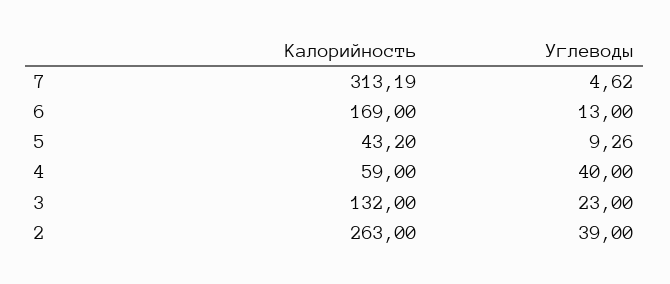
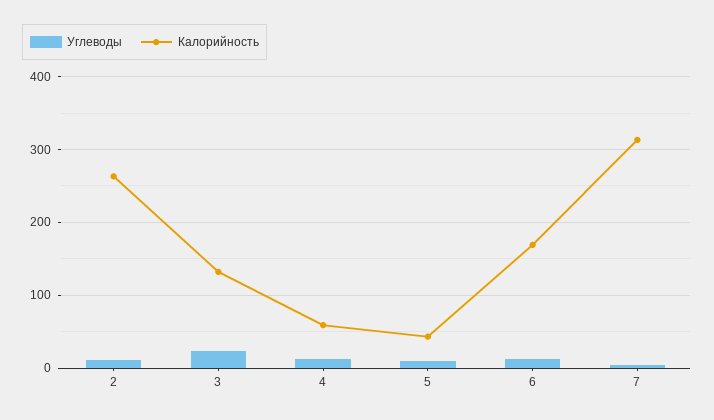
  {
    "Калорийность": {
      "7": 313.19,
      "6": 169,
      "5": 43.2,
      "4": 59,
      "3": 132,
      "2": 263
    },
    "Углеводы": {
      "7": 4.62,
      "6": 13,
      "5": 9.26,
-     "4": 40,
+     "4": 10,
      "3": 23,
-     "2": 39
+     "2": 10
    }
  }

